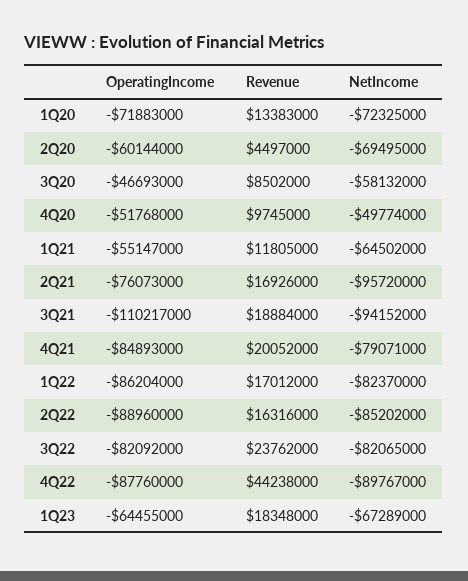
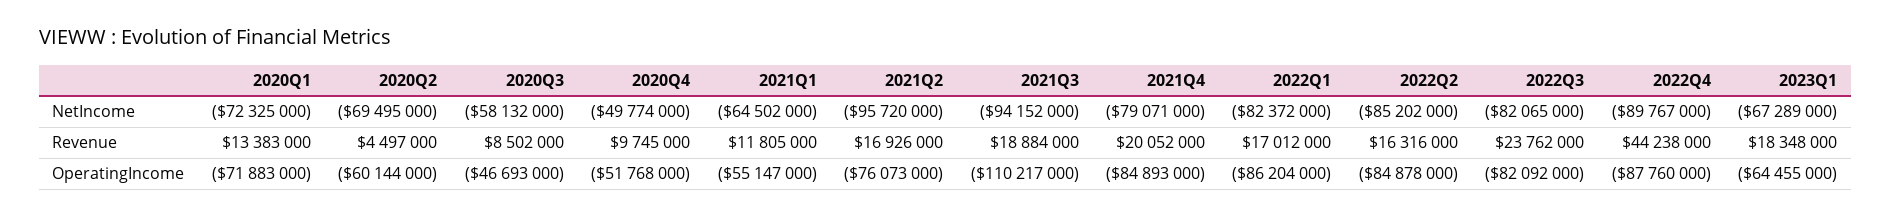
  {
    "OperatingIncome": {
      "1Q20": -71883000,
      "2Q20": -60144000,
      "3Q20": -46693000,
      "4Q20": -51768000,
      "1Q21": -55147000,
      "2Q21": -76073000,
      "3Q21": -110217000,
      "4Q21": -84893000,
      "1Q22": -86204000,
-     "2Q22": -88960000,
+     "2Q22": -84878000,
      "3Q22": -82092000,
      "4Q22": -87760000,
      "1Q23": -64455000
    },
    "Revenue": {
      "1Q20": 13383000,
      "2Q20": 4497000,
      "3Q20": 8502000,
      "4Q20": 9745000,
      "1Q21": 11805000,
      "2Q21": 16926000,
      "3Q21": 18884000,
      "4Q21": 20052000,
      "1Q22": 17012000,
      "2Q22": 16316000,
      "3Q22": 23762000,
      "4Q22": 44238000,
      "1Q23": 18348000
    },
    "NetIncome": {
      "1Q20": -72325000,
      "2Q20": -69495000,
      "3Q20": -58132000,
      "4Q20": -49774000,
      "1Q21": -64502000,
      "2Q21": -95720000,
      "3Q21": -94152000,
      "4Q21": -79071000,
-     "1Q22": -82370000,
+     "1Q22": -82372000,
      "2Q22": -85202000,
      "3Q22": -82065000,
      "4Q22": -89767000,
      "1Q23": -67289000
    }
  }

